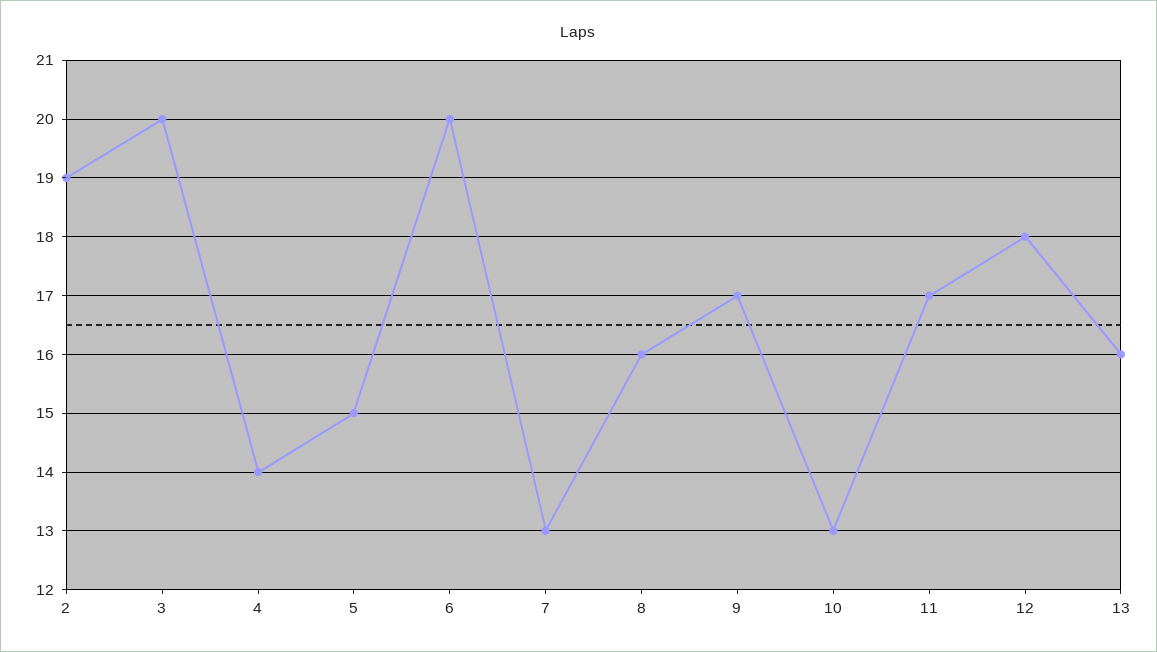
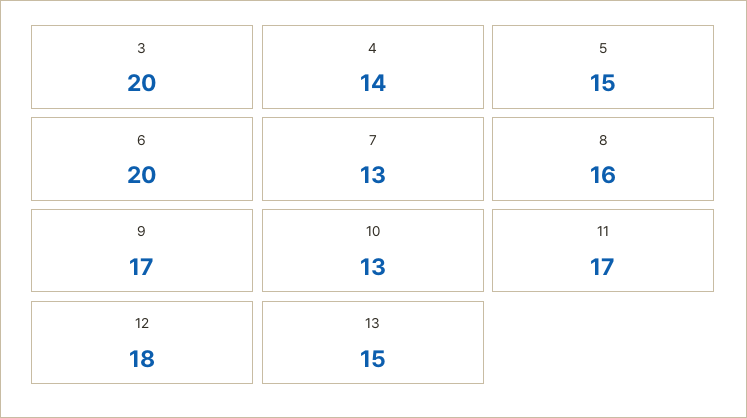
  {
-   "2": 19,
    "3": 20,
    "4": 14,
    "5": 15,
    "6": 20,
    "7": 13,
    "8": 16,
    "9": 17,
    "10": 13,
    "11": 17,
    "12": 18,
-   "13": 16
+   "13": 15
  }

